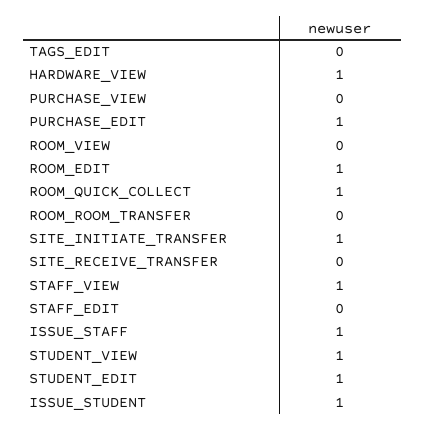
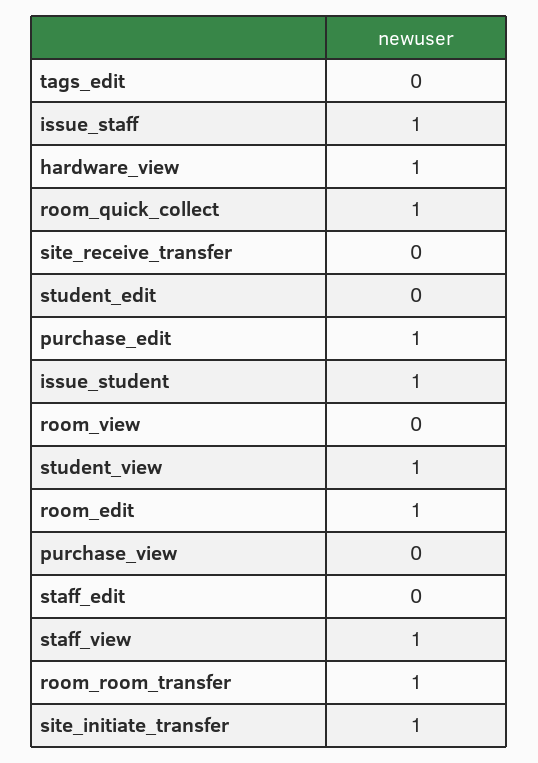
  {
    "TAGS_EDIT": 0,
    "HARDWARE_VIEW": 1,
    "PURCHASE_VIEW": 0,
    "PURCHASE_EDIT": 1,
    "ROOM_VIEW": 0,
    "ROOM_EDIT": 1,
    "ROOM_QUICK_COLLECT": 1,
-   "ROOM_ROOM_TRANSFER": 0,
+   "ROOM_ROOM_TRANSFER": 1,
    "SITE_INITIATE_TRANSFER": 1,
    "SITE_RECEIVE_TRANSFER": 0,
    "STAFF_VIEW": 1,
    "STAFF_EDIT": 0,
    "ISSUE_STAFF": 1,
    "STUDENT_VIEW": 1,
-   "STUDENT_EDIT": 1,
+   "STUDENT_EDIT": 0,
    "ISSUE_STUDENT": 1
  }

